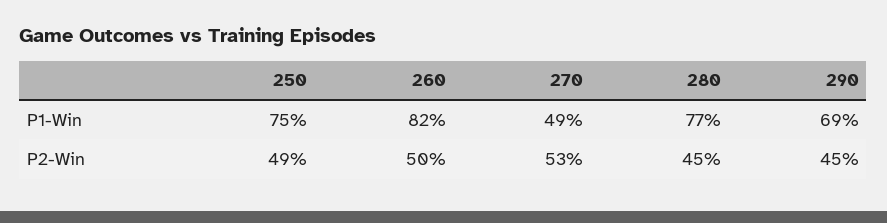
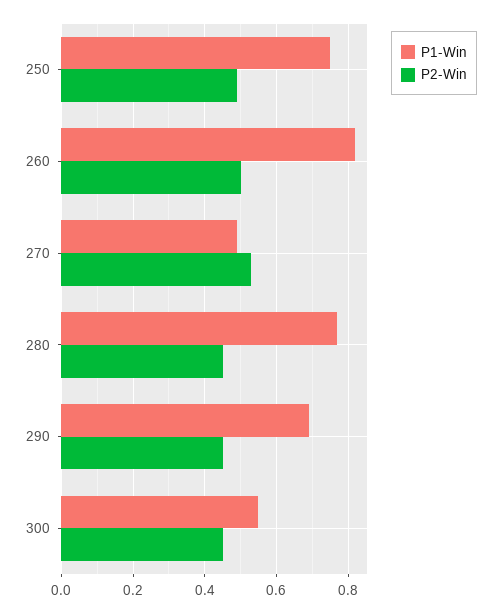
  {
    "P1-Win": {
      "250": 0.75,
      "260": 0.82,
      "270": 0.49,
      "280": 0.77,
-     "290": 0.69
+     "290": 0.69,
+     "300": 0.55
    },
    "P2-Win": {
      "250": 0.49,
      "260": 0.5,
      "270": 0.53,
      "280": 0.45,
-     "290": 0.45
+     "290": 0.45,
+     "300": 0.45
    }
  }

